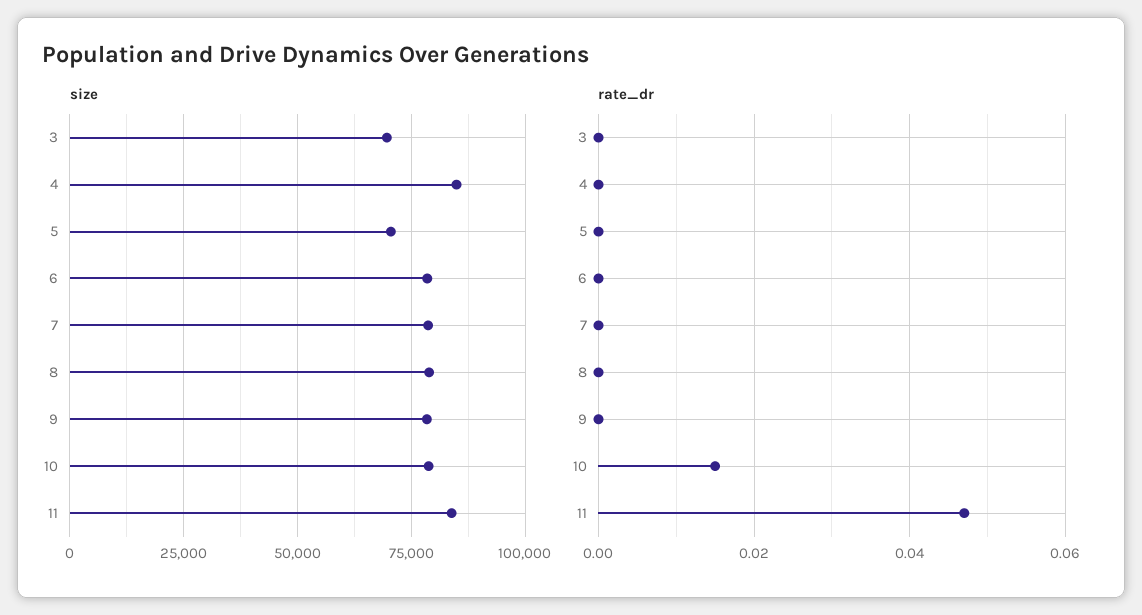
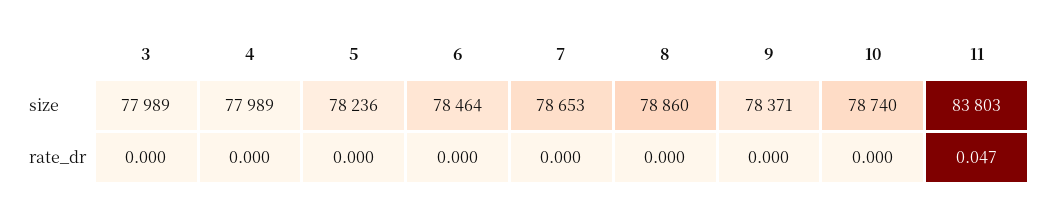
  {
    "size": {
-     "3": 70000,
+     "3": 77989,
-     "4": 85000,
+     "4": 77989,
-     "5": 70000,
+     "5": 78236,
      "6": 78464,
      "7": 78653,
      "8": 78860,
      "9": 78371,
      "10": 78740,
      "11": 83803
    },
    "rate_dr": {
      "3": 0,
      "4": 0,
      "5": 0,
      "6": 0,
      "7": 0,
      "8": 0,
      "9": 0,
-     "10": 0.015,
+     "10": 0,
      "11": 0.047
    }
  }

